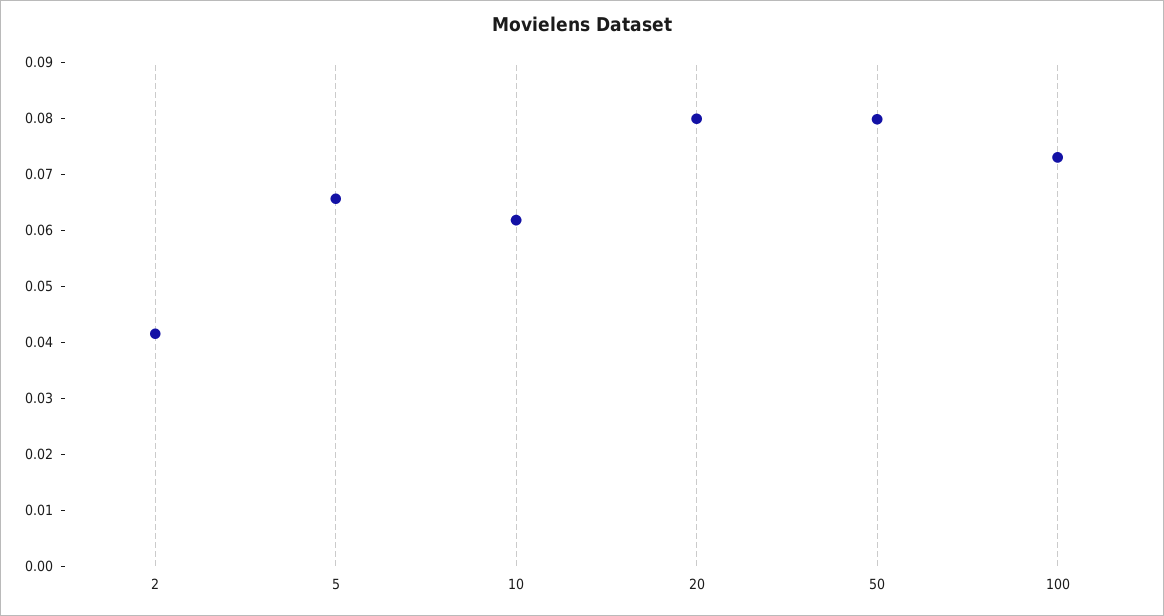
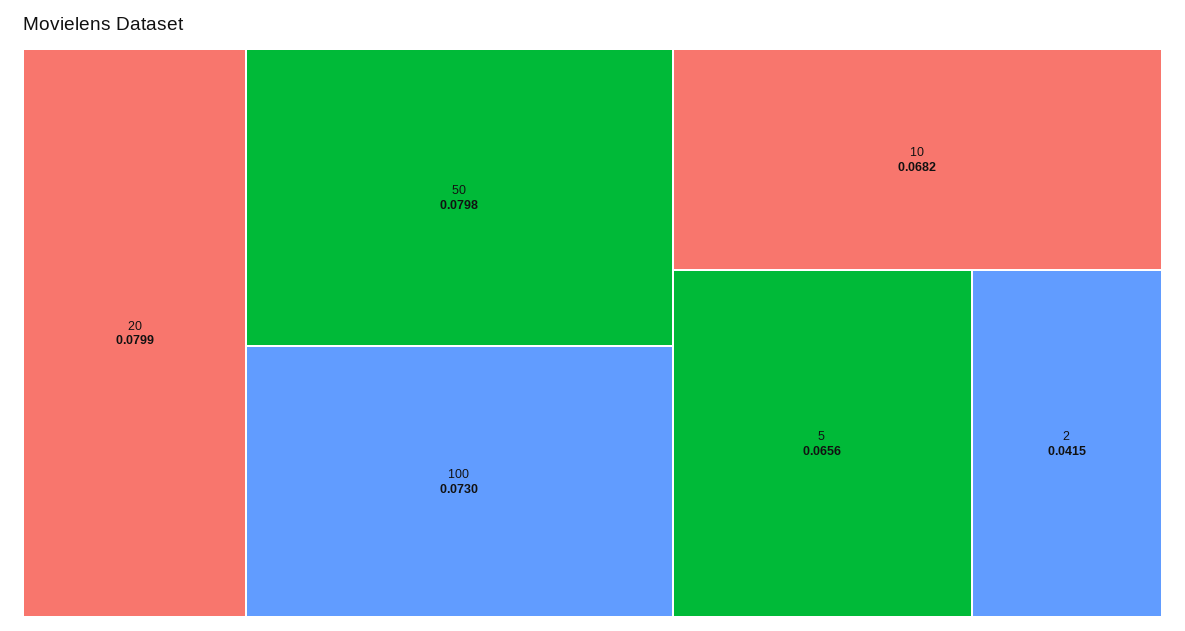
  {
    "2": 0.0415,
    "5": 0.0656,
-   "10": 0.062,
+   "10": 0.0682,
    "20": 0.0799,
    "50": 0.0798,
    "100": 0.073
  }

